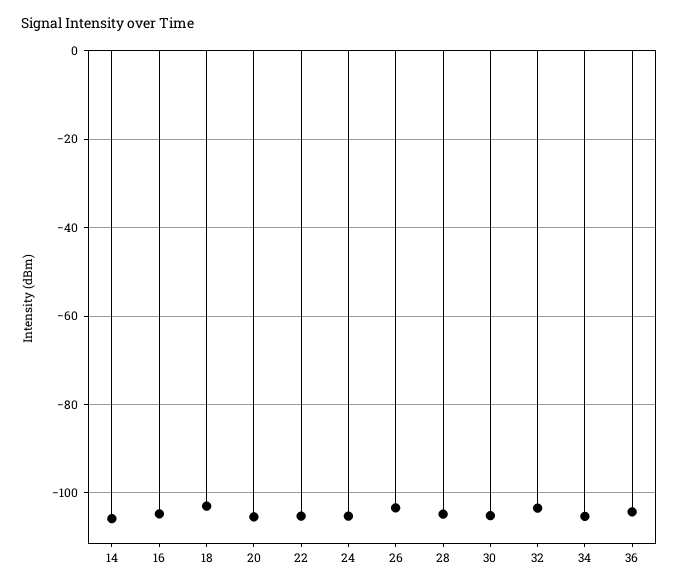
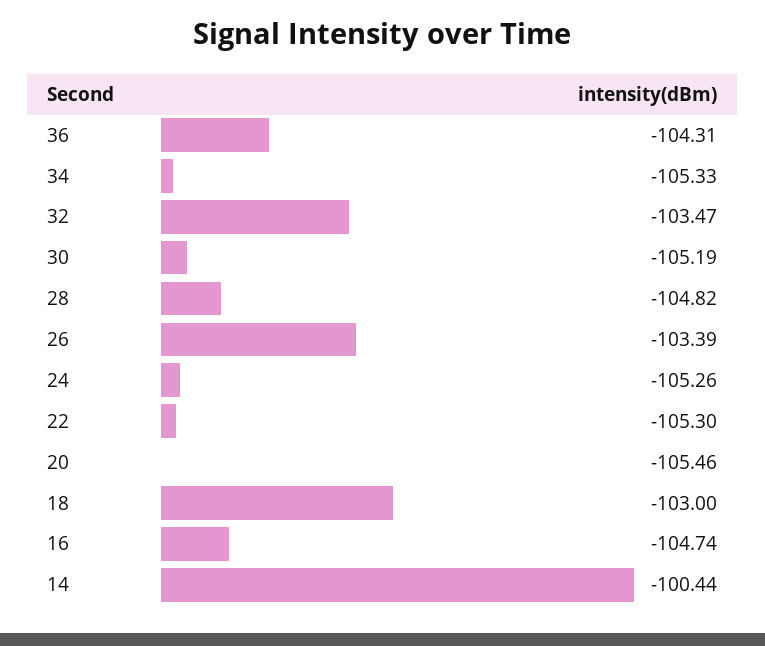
  {
-   "14": -106,
+   "14": -100.44,
    "16": -104.74,
    "18": -103,
    "20": -105.46,
    "22": -105.3,
    "24": -105.26,
    "26": -103.39,
    "28": -104.82,
    "30": -105.19,
    "32": -103.47,
    "34": -105.33,
    "36": -104.31
  }

